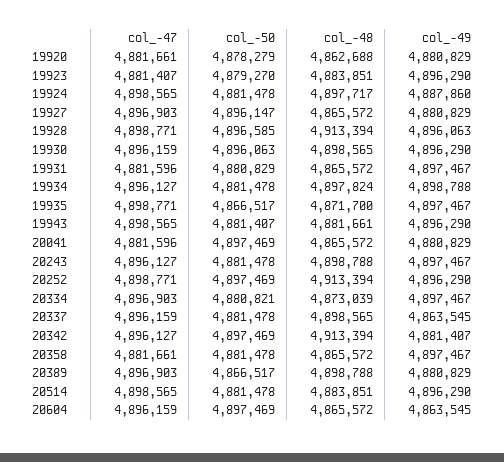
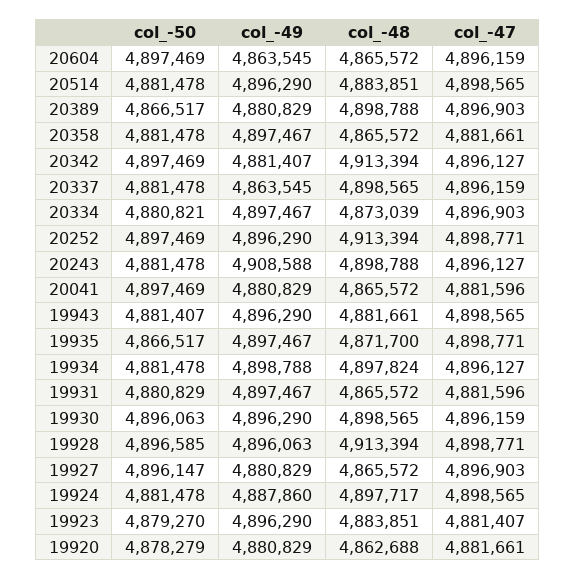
  {
    "col_-47": {
      "19920": 4881661,
      "19923": 4881407,
      "19924": 4898565,
      "19927": 4896903,
      "19928": 4898771,
      "19930": 4896159,
      "19931": 4881596,
      "19934": 4896127,
      "19935": 4898771,
      "19943": 4898565,
      "20041": 4881596,
      "20243": 4896127,
      "20252": 4898771,
      "20334": 4896903,
      "20337": 4896159,
      "20342": 4896127,
      "20358": 4881661,
      "20389": 4896903,
      "20514": 4898565,
      "20604": 4896159
    },
    "col_-50": {
      "19920": 4878279,
      "19923": 4879270,
      "19924": 4881478,
      "19927": 4896147,
      "19928": 4896585,
      "19930": 4896063,
      "19931": 4880829,
      "19934": 4881478,
      "19935": 4866517,
      "19943": 4881407,
      "20041": 4897469,
      "20243": 4881478,
      "20252": 4897469,
      "20334": 4880821,
      "20337": 4881478,
      "20342": 4897469,
      "20358": 4881478,
      "20389": 4866517,
      "20514": 4881478,
      "20604": 4897469
    },
    "col_-48": {
      "19920": 4862688,
      "19923": 4883851,
      "19924": 4897717,
      "19927": 4865572,
      "19928": 4913394,
      "19930": 4898565,
      "19931": 4865572,
      "19934": 4897824,
      "19935": 4871700,
      "19943": 4881661,
      "20041": 4865572,
      "20243": 4898788,
      "20252": 4913394,
      "20334": 4873039,
      "20337": 4898565,
      "20342": 4913394,
      "20358": 4865572,
      "20389": 4898788,
      "20514": 4883851,
      "20604": 4865572
    },
    "col_-49": {
      "19920": 4880829,
      "19923": 4896290,
      "19924": 4887860,
      "19927": 4880829,
      "19928": 4896063,
      "19930": 4896290,
      "19931": 4897467,
      "19934": 4898788,
      "19935": 4897467,
      "19943": 4896290,
      "20041": 4880829,
-     "20243": 4897467,
+     "20243": 4908588,
      "20252": 4896290,
      "20334": 4897467,
      "20337": 4863545,
      "20342": 4881407,
      "20358": 4897467,
      "20389": 4880829,
      "20514": 4896290,
      "20604": 4863545
    }
  }

